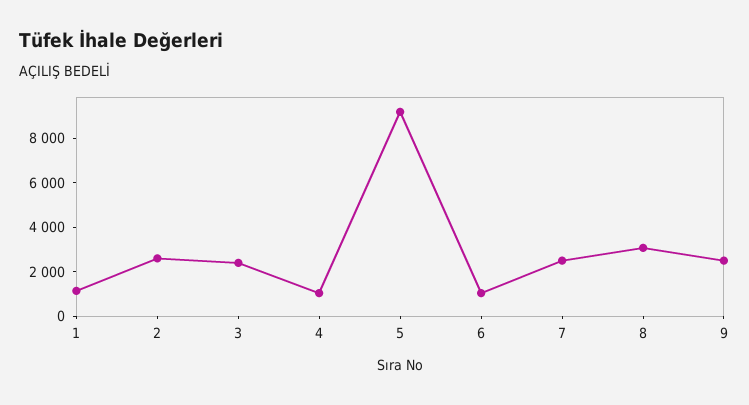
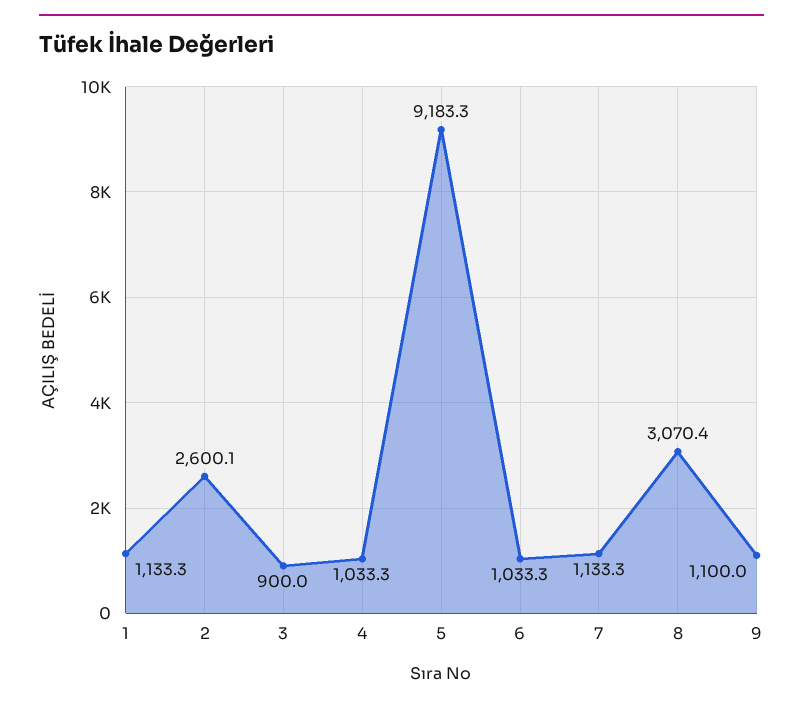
  {
    "1": 1133.3,
    "2": 2600.1,
-   "3": 2500,
+   "3": 900,
    "4": 1033.3,
    "5": 9183.3,
    "6": 1033.3,
-   "7": 2500,
+   "7": 1133.3,
    "8": 3070.4,
-   "9": 2500
+   "9": 1100
  }

